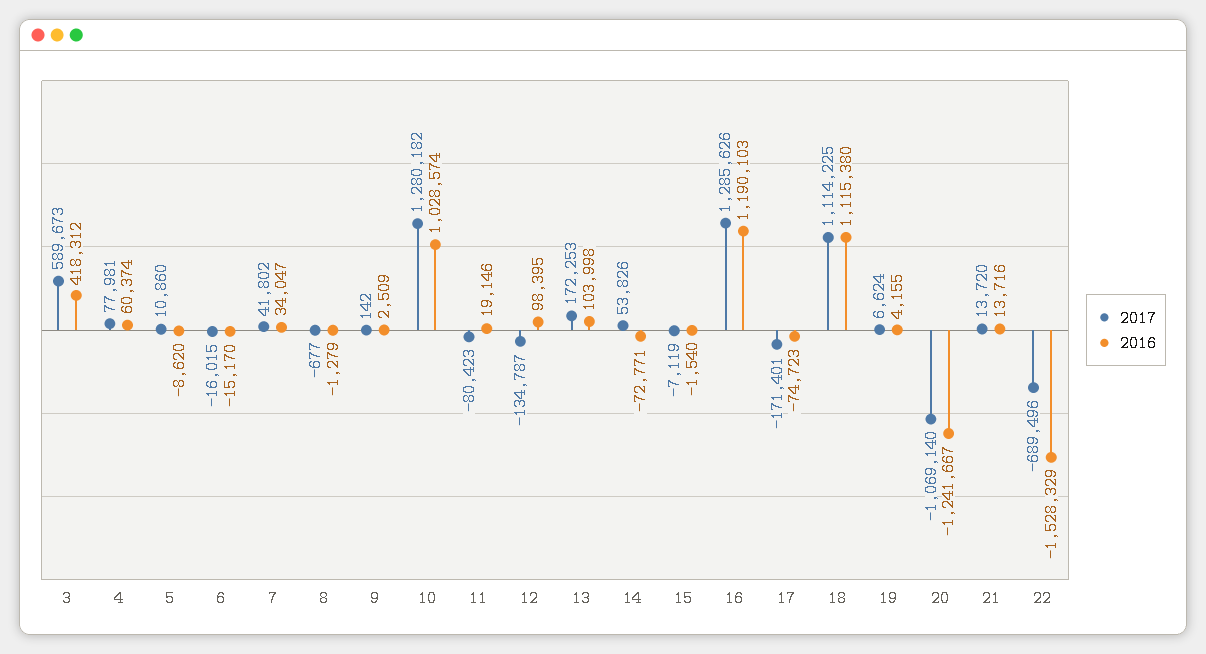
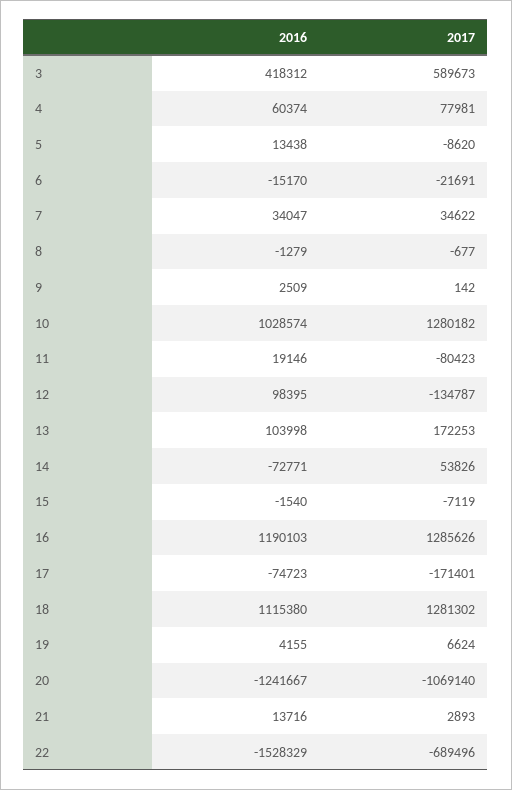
  {
    "2017": {
      "3": 589673,
      "4": 77981,
-     "5": 10860,
+     "5": -8620,
-     "6": -16015,
+     "6": -21691,
-     "7": 41802,
+     "7": 34622,
      "8": -677,
      "9": 142,
      "10": 1280182,
      "11": -80423,
      "12": -134787,
      "13": 172253,
      "14": 53826,
      "15": -7119,
      "16": 1285626,
      "17": -171401,
-     "18": 1114225,
+     "18": 1281302,
      "19": 6624,
      "20": -1069140,
-     "21": 13720,
+     "21": 2893,
      "22": -689496
    },
    "2016": {
      "3": 418312,
      "4": 60374,
-     "5": -8620,
+     "5": 13438,
      "6": -15170,
      "7": 34047,
      "8": -1279,
      "9": 2509,
      "10": 1028574,
      "11": 19146,
      "12": 98395,
      "13": 103998,
      "14": -72771,
      "15": -1540,
      "16": 1190103,
      "17": -74723,
      "18": 1115380,
      "19": 4155,
      "20": -1241667,
      "21": 13716,
      "22": -1528329
    }
  }

